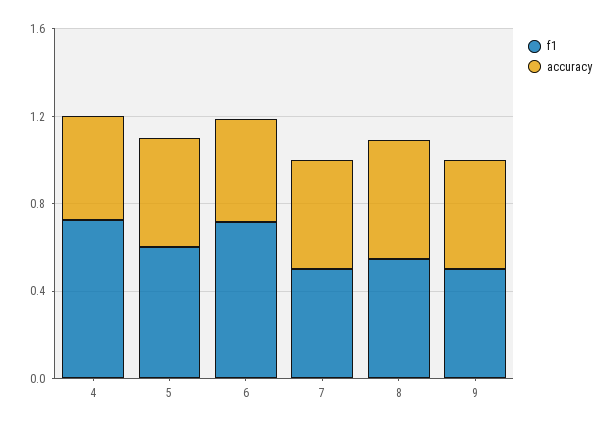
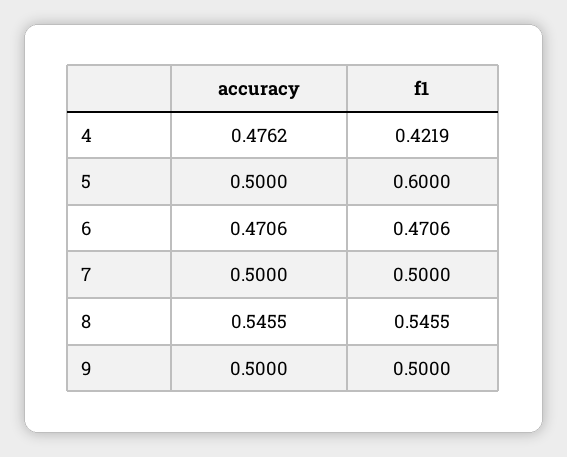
  {
    "f1": {
-     "4": 0.7,
+     "4": 0.4219,
      "5": 0.6,
-     "6": 0.7,
+     "6": 0.4706,
      "7": 0.5,
      "8": 0.5455,
      "9": 0.5
    },
    "accuracy": {
      "4": 0.4762,
      "5": 0.5,
      "6": 0.4706,
      "7": 0.5,
      "8": 0.5455,
      "9": 0.5
    }
  }

